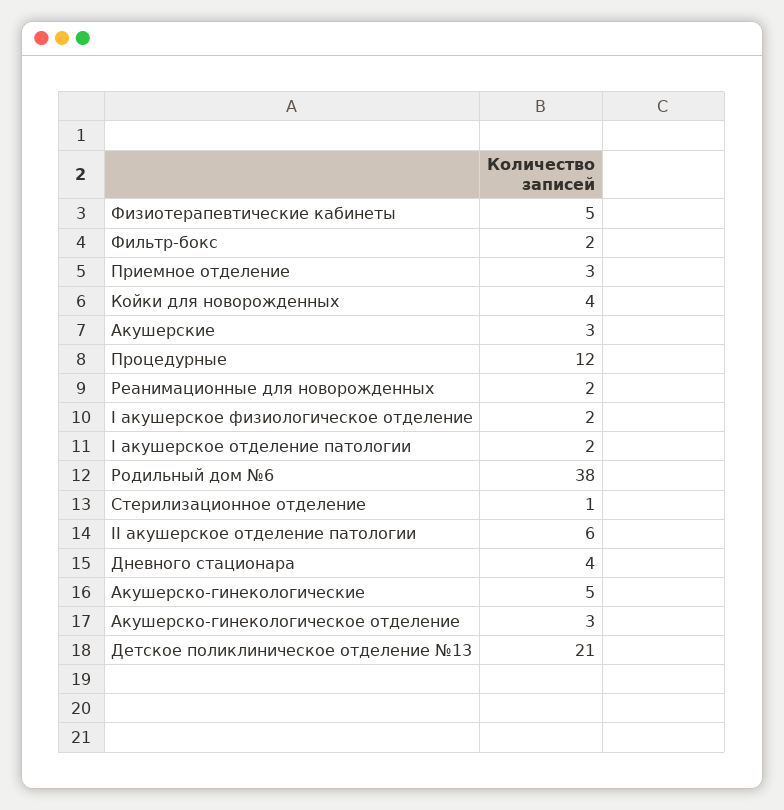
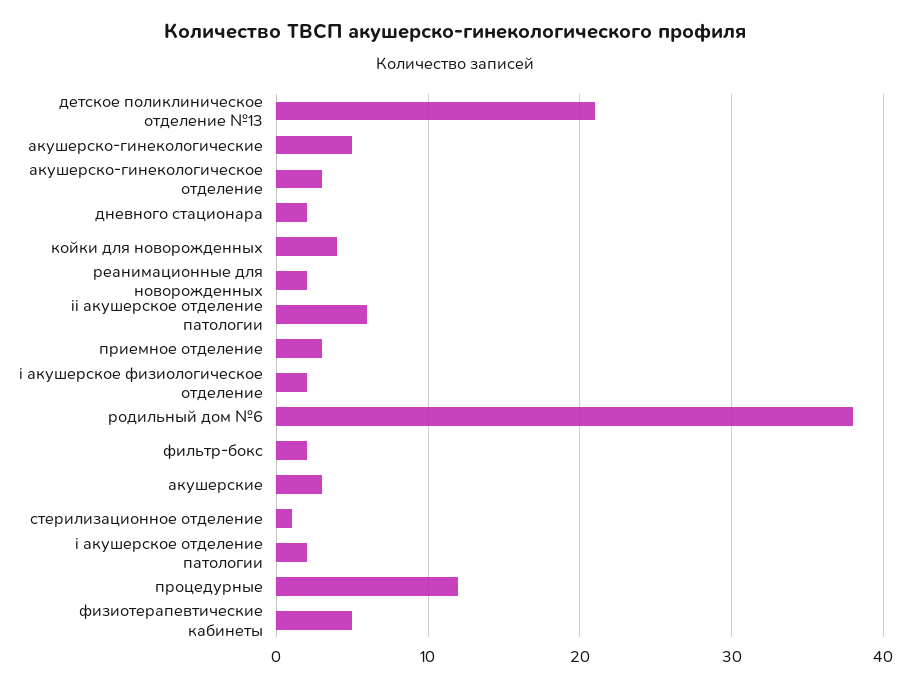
  {
    "Физиотерапевтические кабинеты": 5,
    "Фильтр-бокс": 2,
    "Приемное отделение": 3,
    "Койки для новорожденных": 4,
    "Акушерские": 3,
    "Процедурные": 12,
    "Реанимационные для новорожденных": 2,
    "I акушерское физиологическое отделение": 2,
    "I акушерское отделение патологии": 2,
    "Родильный дом №6": 38,
    "Стерилизационное отделение": 1,
    "II акушерское отделение патологии": 6,
-   "Дневного стационара": 4,
+   "Дневного стационара": 2,
    "Акушерско-гинекологические": 5,
    "Акушерско-гинекологическое отделение": 3,
    "Детское поликлиническое отделение №13": 21
  }

